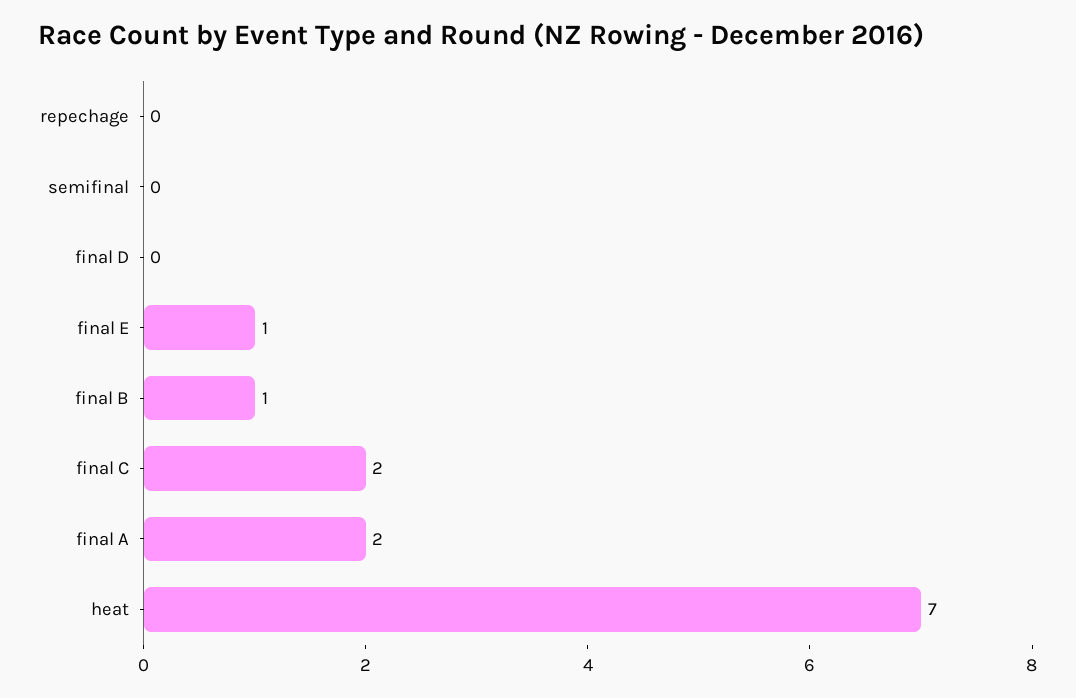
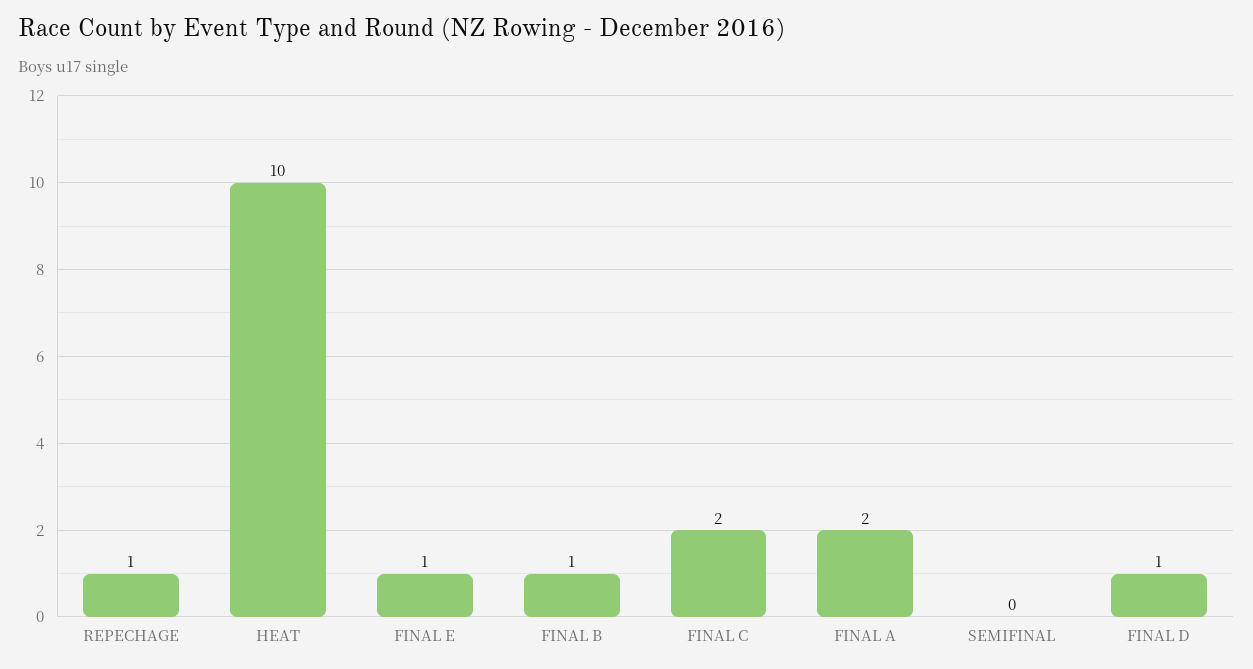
  {
-   "repechage": 0,
+   "repechage": 1,
    "semifinal": 0,
-   "final D": 0,
+   "final D": 1,
    "final E": 1,
    "final B": 1,
    "final C": 2,
    "final A": 2,
-   "heat": 7
+   "heat": 10
  }

